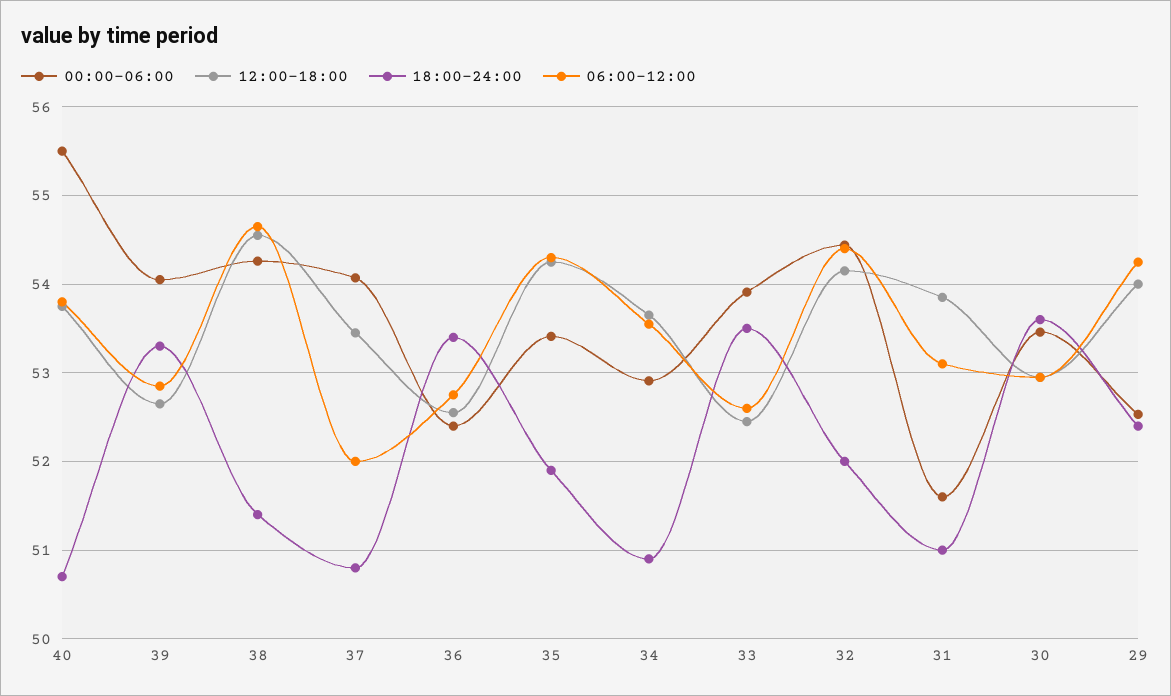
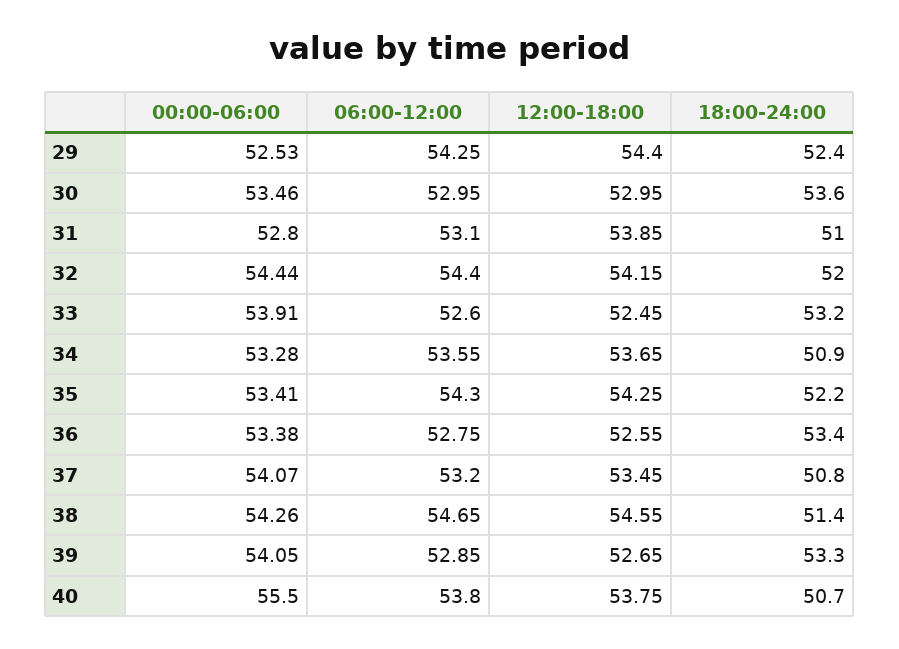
  {
    "00:00-06:00": {
      "40": 55.5,
      "39": 54.05,
      "38": 54.26,
      "37": 54.07,
-     "36": 52.4,
+     "36": 53.38,
      "35": 53.41,
-     "34": 52.9,
+     "34": 53.28,
      "33": 53.91,
      "32": 54.44,
-     "31": 51.6,
+     "31": 52.8,
      "30": 53.46,
      "29": 52.53
    },
    "12:00-18:00": {
      "40": 53.75,
      "39": 52.65,
      "38": 54.55,
      "37": 53.45,
      "36": 52.55,
      "35": 54.25,
      "34": 53.65,
      "33": 52.45,
      "32": 54.15,
      "31": 53.85,
      "30": 52.95,
-     "29": 54
+     "29": 54.4
    },
    "18:00-24:00": {
      "40": 50.7,
      "39": 53.3,
      "38": 51.4,
      "37": 50.8,
      "36": 53.4,
-     "35": 51.9,
+     "35": 52.2,
      "34": 50.9,
-     "33": 53.5,
+     "33": 53.2,
      "32": 52,
      "31": 51,
      "30": 53.6,
      "29": 52.4
    },
    "06:00-12:00": {
      "40": 53.8,
      "39": 52.85,
      "38": 54.65,
-     "37": 52,
+     "37": 53.2,
      "36": 52.75,
      "35": 54.3,
      "34": 53.55,
      "33": 52.6,
      "32": 54.4,
      "31": 53.1,
      "30": 52.95,
      "29": 54.25
    }
  }

